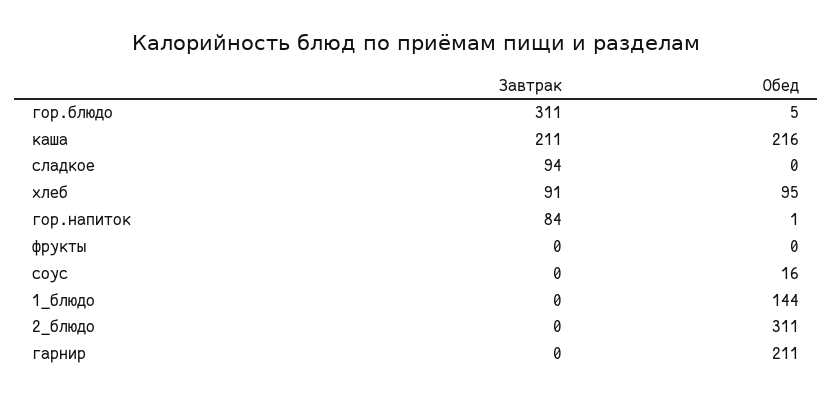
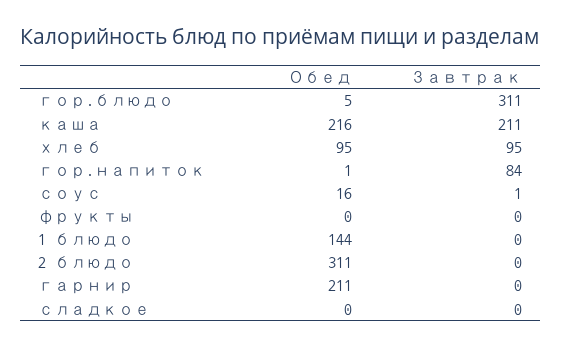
  {
    "Завтрак": {
      "гор.блюдо": 311,
      "каша": 211,
-     "сладкое": 94,
+     "сладкое": 0,
-     "хлеб": 91,
+     "хлеб": 95,
      "гор.напиток": 84,
      "фрукты": 0,
-     "соус": 0,
+     "соус": 1,
      "1_блюдо": 0,
      "2_блюдо": 0,
      "гарнир": 0
    },
    "Обед": {
      "гор.блюдо": 5,
      "каша": 216,
      "сладкое": 0,
      "хлеб": 95,
      "гор.напиток": 1,
      "фрукты": 0,
      "соус": 16,
      "1_блюдо": 144,
      "2_блюдо": 311,
      "гарнир": 211
    }
  }

